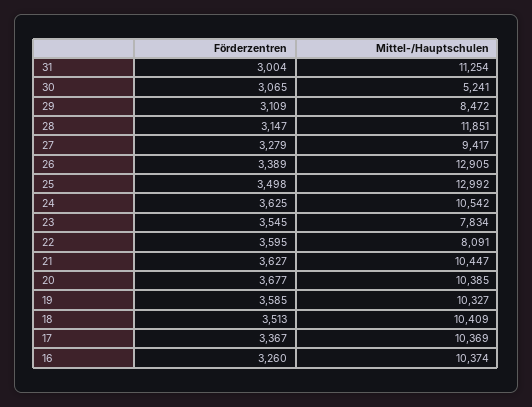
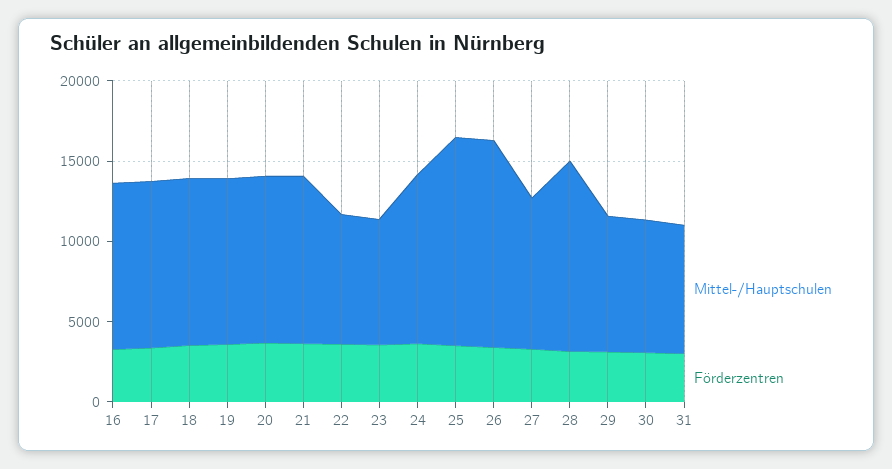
  {
    "Förderzentren": {
      "31": 3004,
      "30": 3065,
      "29": 3109,
      "28": 3147,
      "27": 3279,
      "26": 3389,
      "25": 3498,
      "24": 3625,
      "23": 3545,
      "22": 3595,
      "21": 3627,
      "20": 3677,
      "19": 3585,
      "18": 3513,
      "17": 3367,
      "16": 3260
    },
    "Mittel-/Hauptschulen": {
-     "31": 11254,
+     "31": 8000,
-     "30": 5241,
+     "30": 8000,
      "29": 8472,
      "28": 11851,
      "27": 9417,
      "26": 12905,
      "25": 12992,
      "24": 10542,
      "23": 7834,
      "22": 8091,
      "21": 10447,
      "20": 10385,
      "19": 10327,
      "18": 10409,
      "17": 10369,
      "16": 10374
    }
  }

